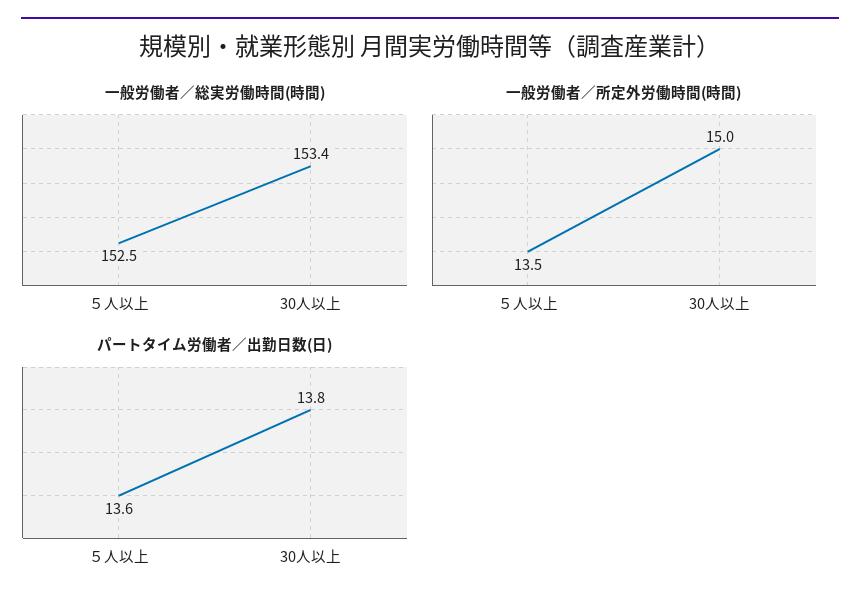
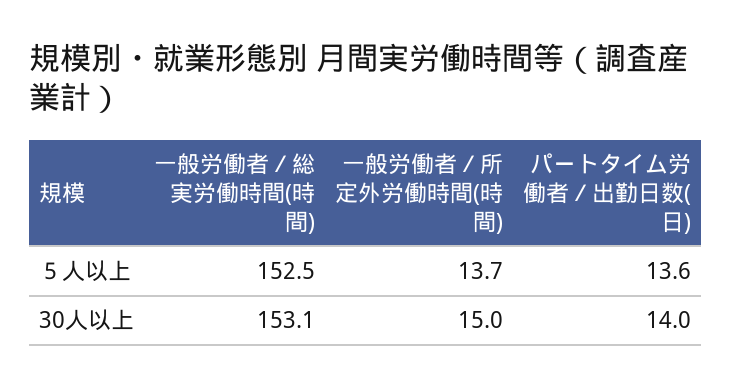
  {
    "一般労働者／総実労働時間(時間)": {
      "５人以上": 152.5,
-     "30人以上": 153.4
+     "30人以上": 153.1
    },
    "一般労働者／所定外労働時間(時間)": {
-     "５人以上": 13.5,
+     "５人以上": 13.7,
      "30人以上": 15
    },
    "パートタイム労働者／出勤日数(日)": {
      "５人以上": 13.6,
-     "30人以上": 13.8
+     "30人以上": 14
    }
  }

